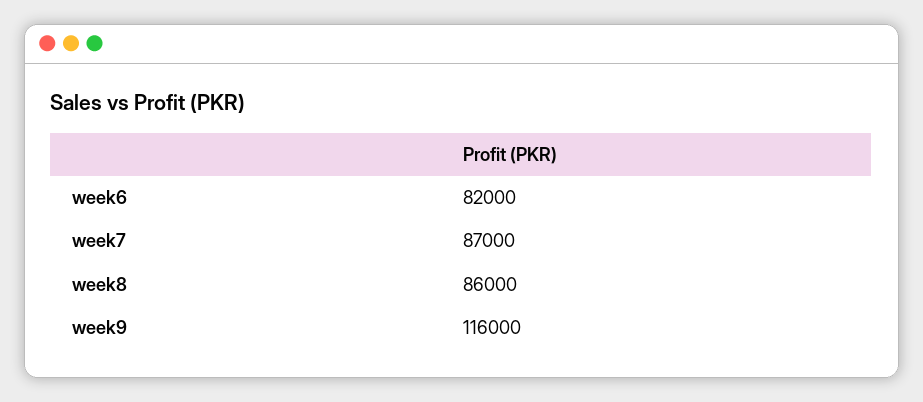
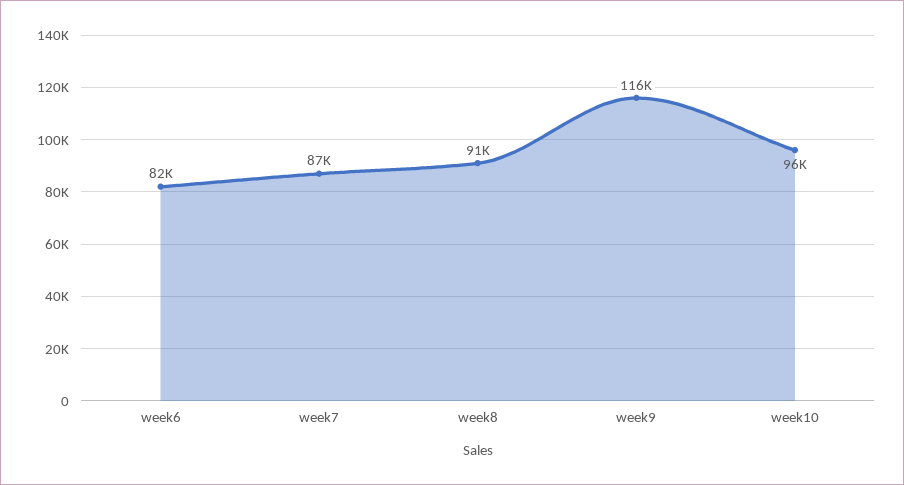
  {
    "week6": 82000,
    "week7": 87000,
-   "week8": 86000,
+   "week8": 91000,
-   "week9": 116000
+   "week9": 116000,
+   "week10": 96000
  }

